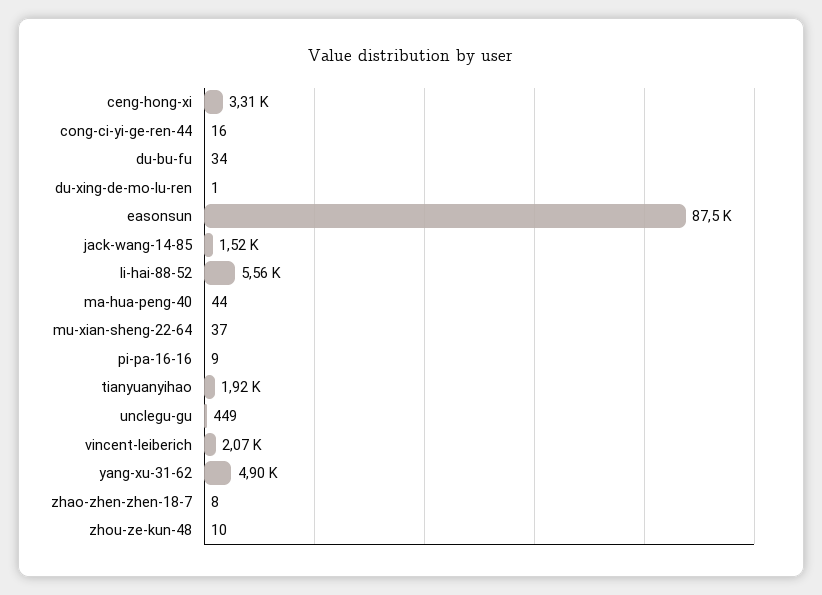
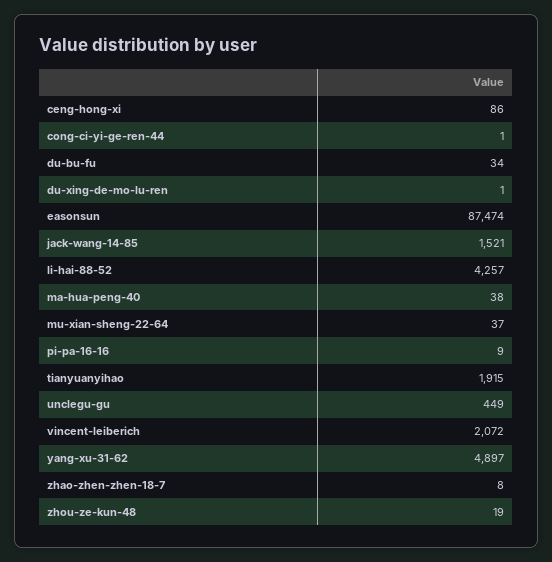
  {
-   "ceng-hong-xi": 3310,
+   "ceng-hong-xi": 86,
-   "cong-ci-yi-ge-ren-44": 16,
+   "cong-ci-yi-ge-ren-44": 1,
    "du-bu-fu": 34,
    "du-xing-de-mo-lu-ren": 1,
    "easonsun": 87474,
    "jack-wang-14-85": 1521,
-   "li-hai-88-52": 5560,
+   "li-hai-88-52": 4257,
-   "ma-hua-peng-40": 44,
+   "ma-hua-peng-40": 38,
    "mu-xian-sheng-22-64": 37,
    "pi-pa-16-16": 9,
    "tianyuanyihao": 1915,
    "unclegu-gu": 449,
    "vincent-leiberich": 2072,
    "yang-xu-31-62": 4897,
    "zhao-zhen-zhen-18-7": 8,
-   "zhou-ze-kun-48": 10
+   "zhou-ze-kun-48": 19
  }

